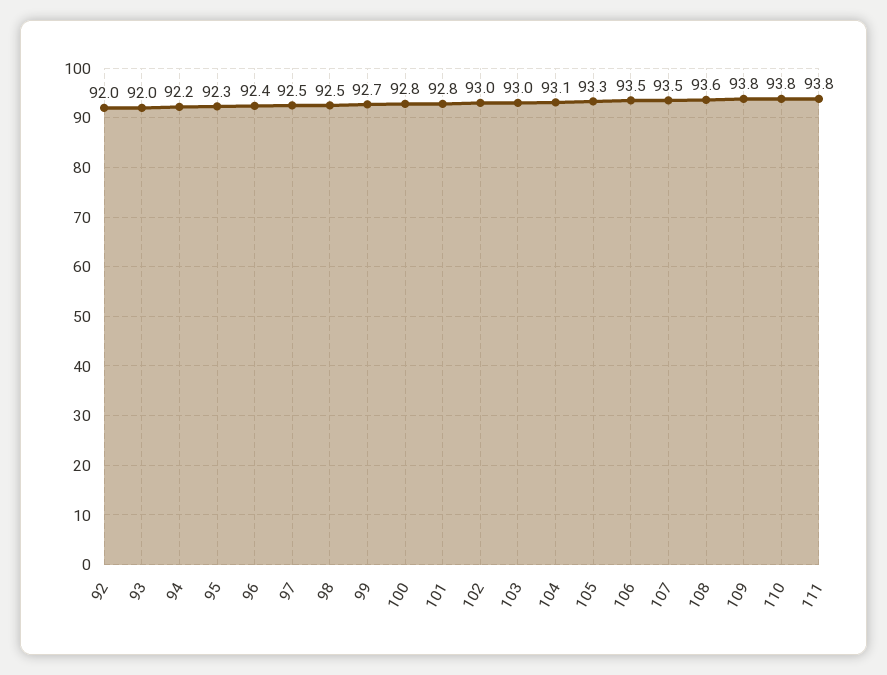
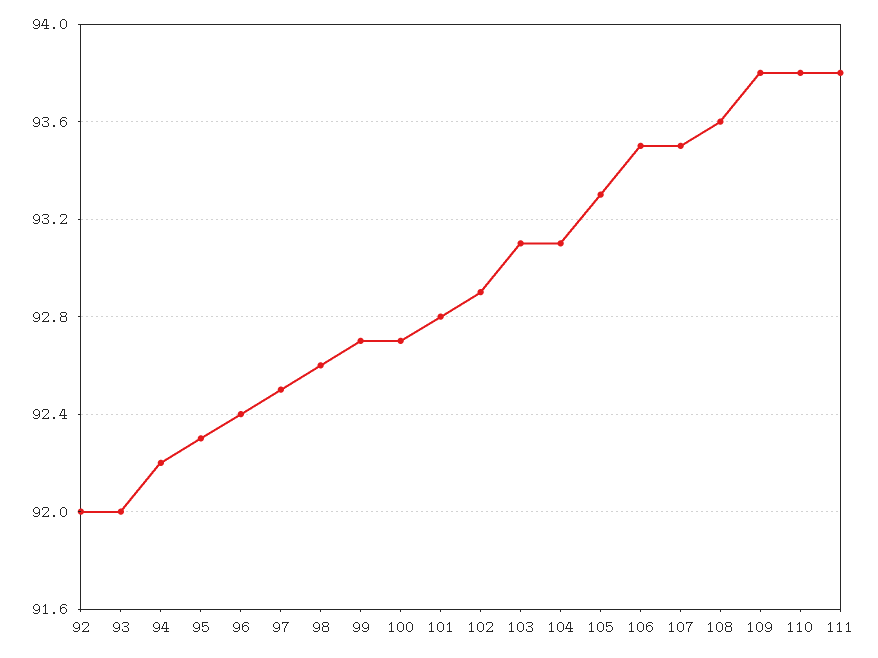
  {
    "92": 92,
    "93": 92,
    "94": 92.2,
    "95": 92.3,
    "96": 92.4,
    "97": 92.5,
-   "98": 92.5,
+   "98": 92.6,
    "99": 92.7,
-   "100": 92.8,
+   "100": 92.7,
    "101": 92.8,
-   "102": 93,
+   "102": 92.9,
-   "103": 93,
+   "103": 93.1,
    "104": 93.1,
    "105": 93.3,
    "106": 93.5,
    "107": 93.5,
    "108": 93.6,
    "109": 93.8,
    "110": 93.8,
    "111": 93.8
  }

